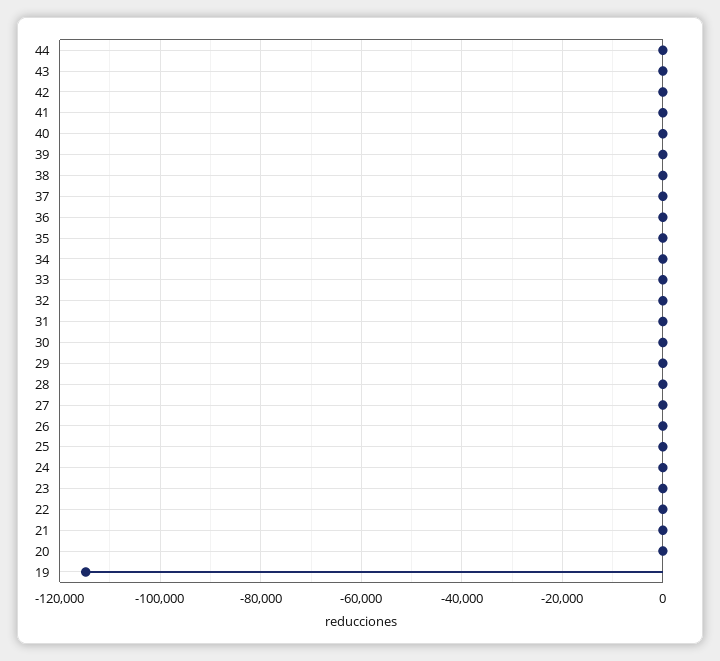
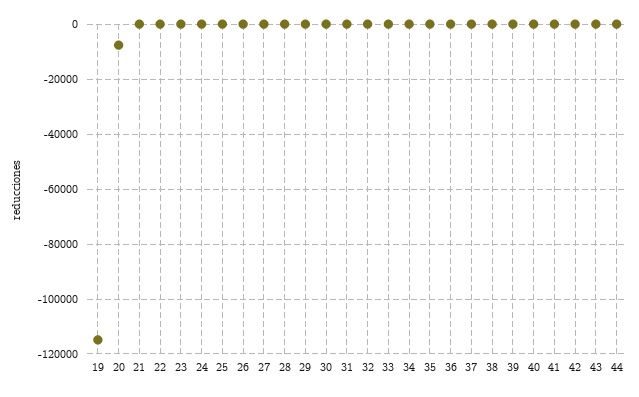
  {
    "44": 0,
    "43": 0,
    "42": 0,
    "41": 0,
    "40": 0,
    "39": 0,
    "38": 0,
    "37": 0,
    "36": 0,
    "35": 0,
    "34": 0,
    "33": 0,
    "32": 0,
    "31": 0,
    "30": 0,
    "29": 0,
    "28": 0,
    "27": 0,
    "26": 0,
    "25": 0,
    "24": 0,
    "23": 0,
    "22": 0,
    "21": 0,
-   "20": 0,
+   "20": -7500,
    "19": -114000
  }

